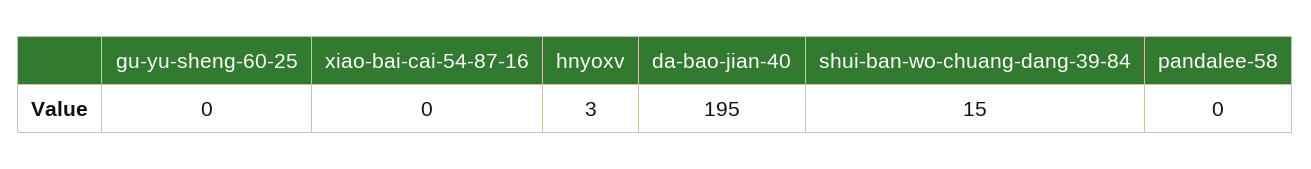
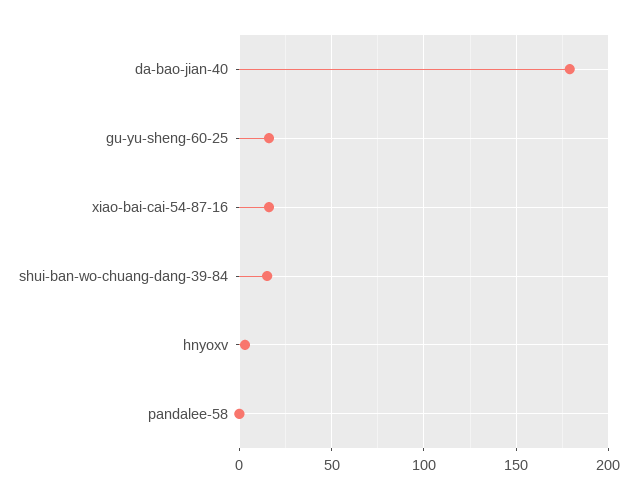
  {
-   "gu-yu-sheng-60-25": 0,
+   "gu-yu-sheng-60-25": 15,
-   "xiao-bai-cai-54-87-16": 0,
+   "xiao-bai-cai-54-87-16": 15,
    "hnyoxv": 3,
-   "da-bao-jian-40": 195,
+   "da-bao-jian-40": 180,
    "shui-ban-wo-chuang-dang-39-84": 15,
    "pandalee-58": 0
  }

